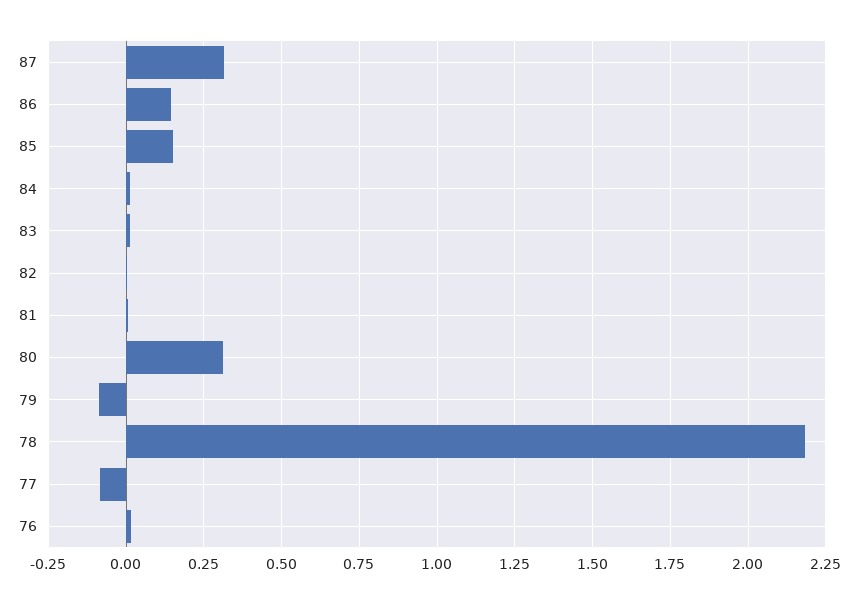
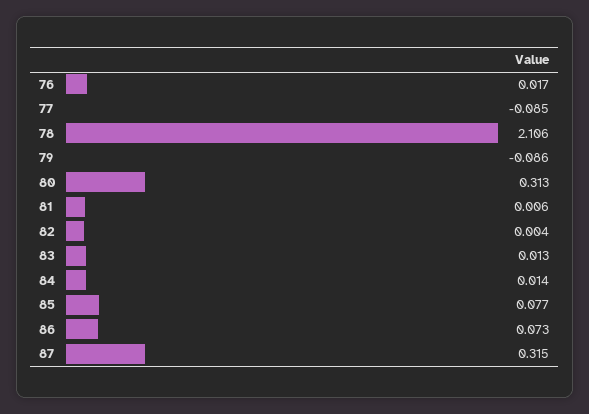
  {
    "87": 0.315,
-   "86": 0.15,
+   "86": 0.073,
-   "85": 0.15,
+   "85": 0.077,
    "84": 0.014,
    "83": 0.013,
    "82": 0.004,
    "81": 0.006,
    "80": 0.313,
    "79": -0.086,
-   "78": 2.175,
+   "78": 2.106,
    "77": -0.085,
    "76": 0.017
  }

